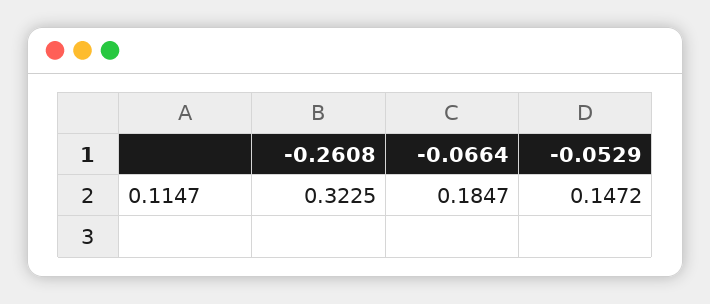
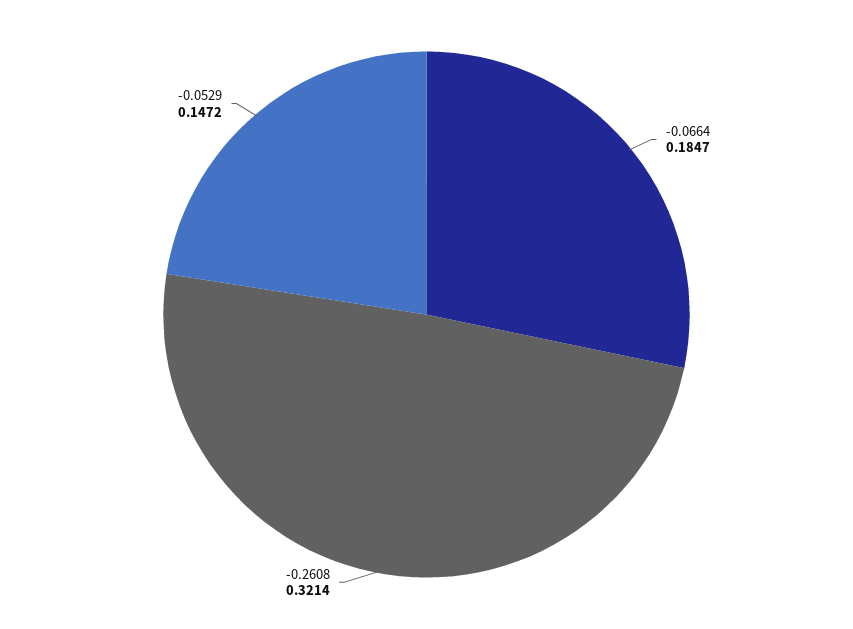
  {
-   "-0.2608": 0.3225,
+   "-0.2608": 0.3214,
    "-0.0664": 0.1847,
    "-0.0529": 0.1472
  }

